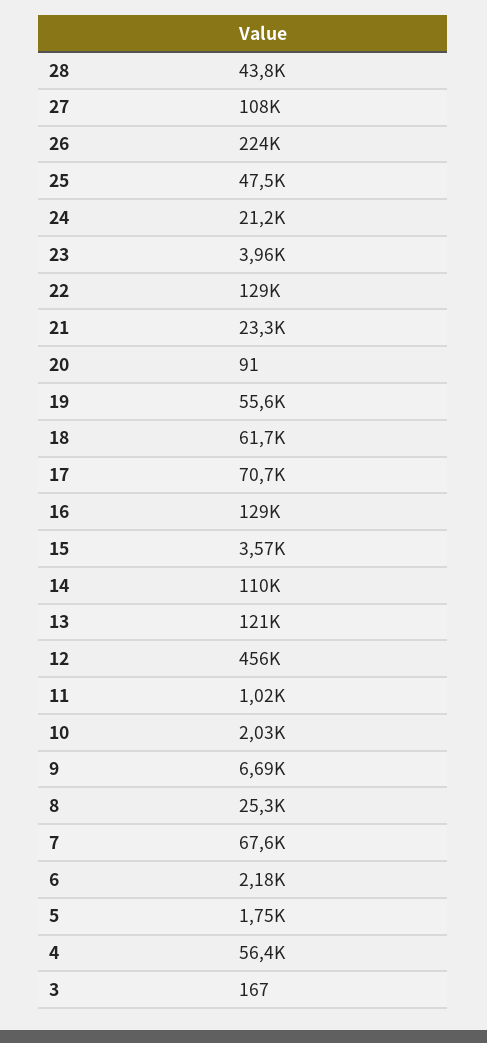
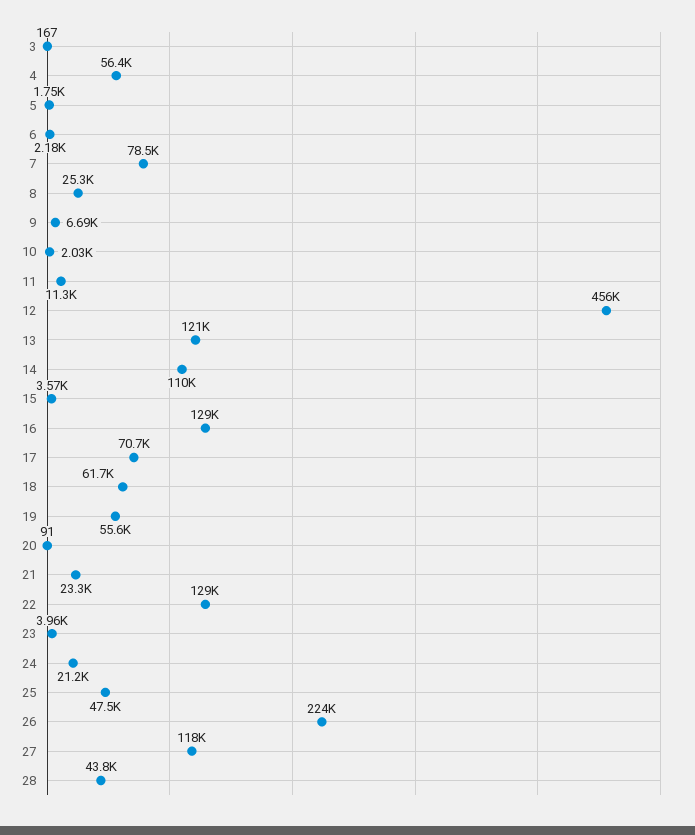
  {
    "28": 43800,
-   "27": 108000,
+   "27": 118000,
    "26": 224000,
    "25": 47500,
    "24": 21200,
    "23": 3960,
    "22": 129000,
    "21": 23300,
    "20": 91,
    "19": 55600,
    "18": 61700,
    "17": 70700,
    "16": 129000,
    "15": 3570,
    "14": 110000,
    "13": 121000,
    "12": 456000,
-   "11": 1020,
+   "11": 11300,
    "10": 2030,
    "9": 6690,
    "8": 25300,
-   "7": 67600,
+   "7": 78500,
    "6": 2180,
    "5": 1750,
    "4": 56400,
    "3": 167
  }

